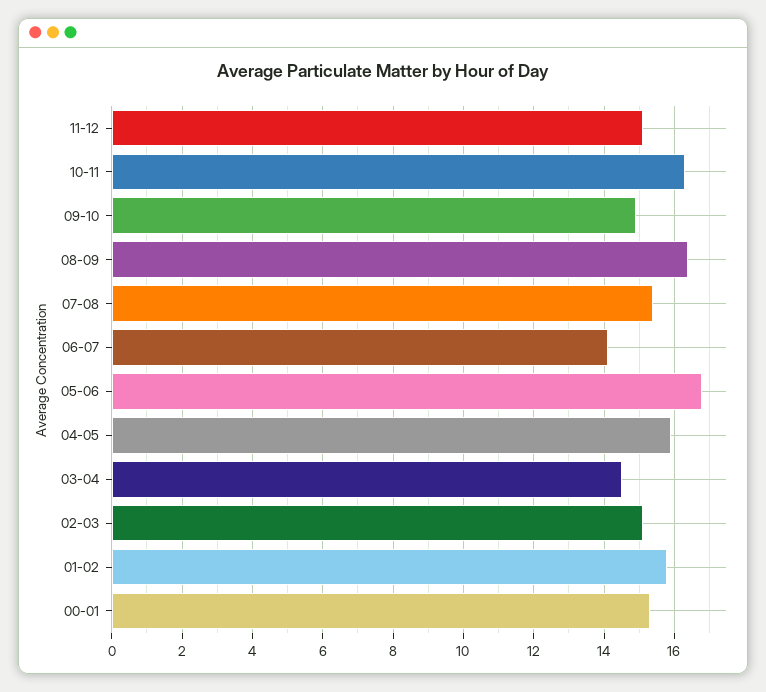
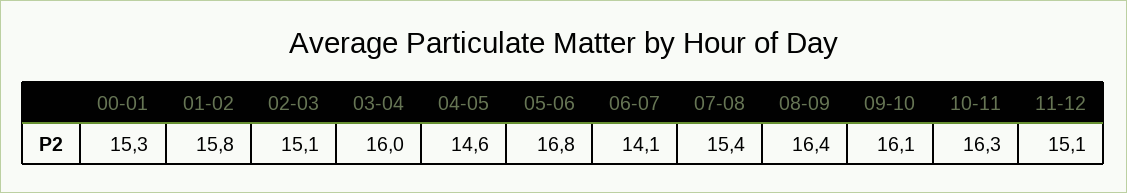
  {
    "11-12": 15.1,
    "10-11": 16.3,
-   "09-10": 15,
+   "09-10": 16.1,
    "08-09": 16.4,
    "07-08": 15.4,
    "06-07": 14.1,
    "05-06": 16.8,
-   "04-05": 16,
+   "04-05": 14.6,
-   "03-04": 14.5,
+   "03-04": 16,
    "02-03": 15.1,
    "01-02": 15.8,
    "00-01": 15.3
  }

